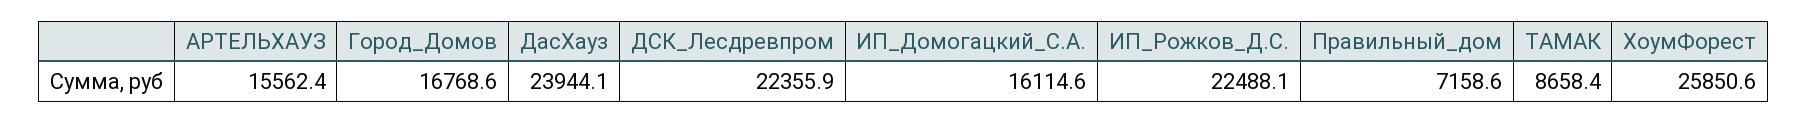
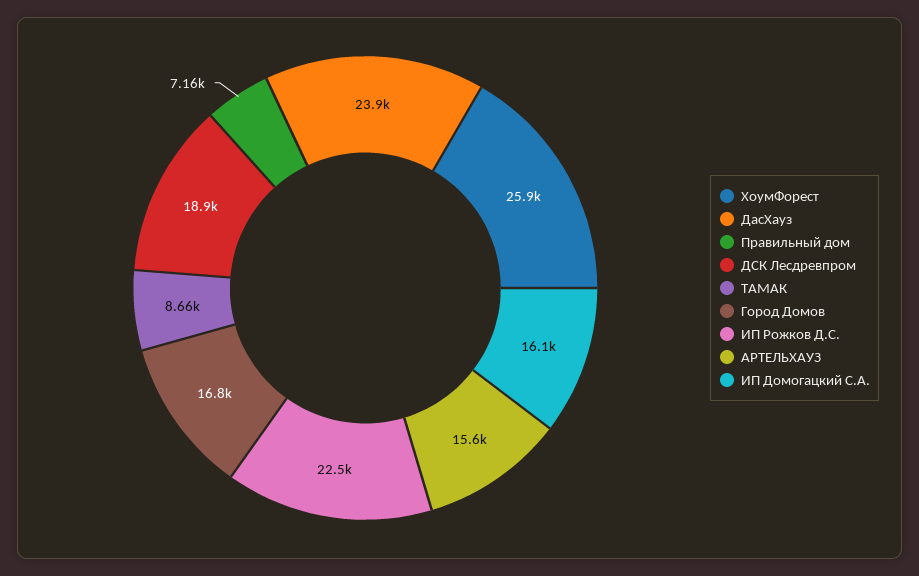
  {
    "АРТЕЛЬХАУЗ": 15562.4,
    "Город_Домов": 16768.6,
    "ДасХауз": 23944.1,
-   "ДСК_Лесдревпром": 22355.9,
+   "ДСК_Лесдревпром": 18900,
    "ИП_Домогацкий_С.А.": 16114.6,
    "ИП_Рожков_Д.С.": 22488.1,
    "Правильный_дом": 7158.6,
    "ТАМАК": 8658.4,
    "ХоумФорест": 25850.6
  }

